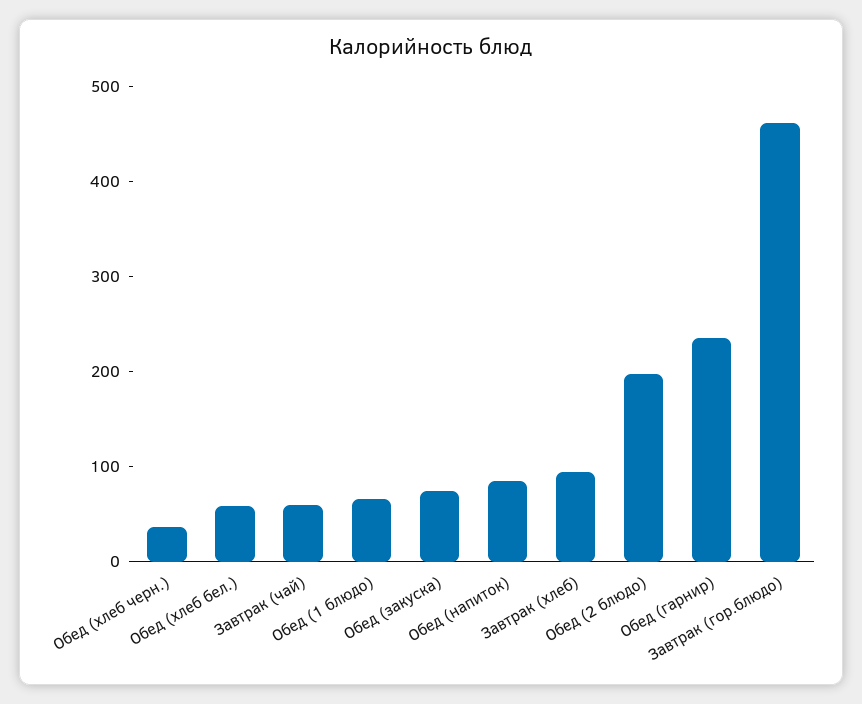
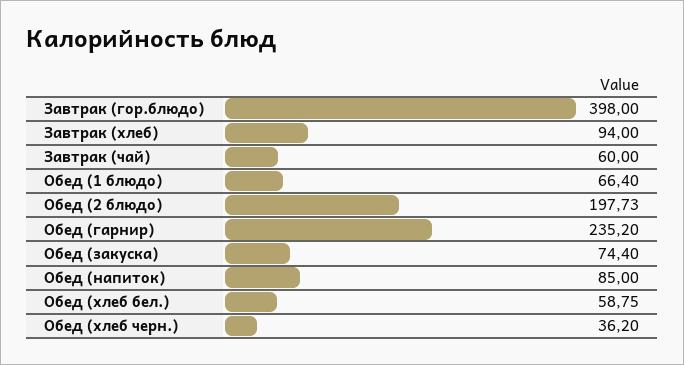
  {
    "Обед (хлеб черн.)": 36.2,
    "Обед (хлеб бел.)": 58.75,
    "Завтрак (чай)": 60,
    "Обед (1 блюдо)": 66.4,
    "Обед (закуска)": 74.4,
    "Обед (напиток)": 85,
    "Завтрак (хлеб)": 94,
    "Обед (2 блюдо)": 197.73,
    "Обед (гарнир)": 235.2,
-   "Завтрак (гор.блюдо)": 460
+   "Завтрак (гор.блюдо)": 398
  }

